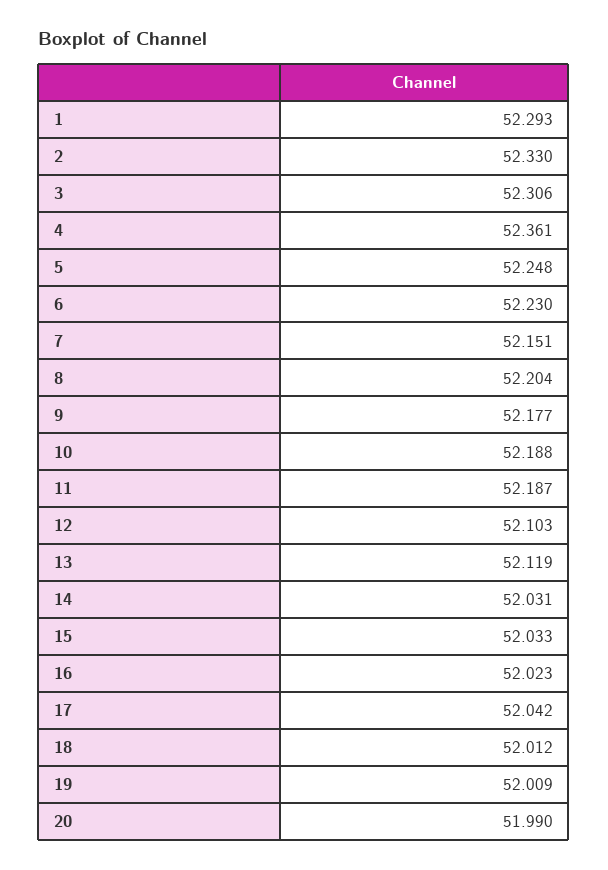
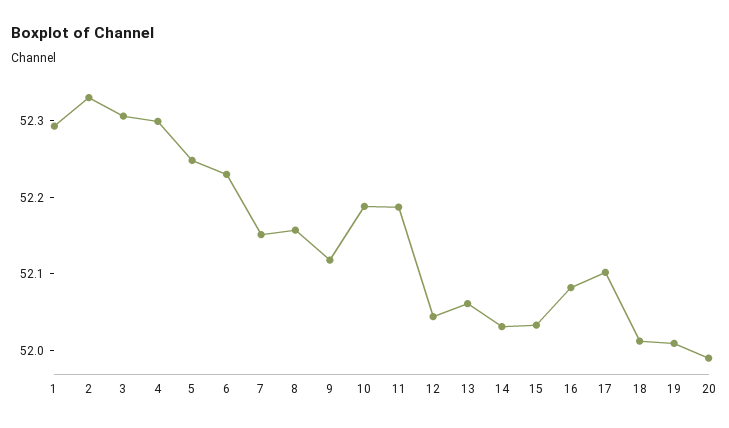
  {
    "1": 52.293,
    "2": 52.33,
    "3": 52.306,
-   "4": 52.361,
+   "4": 52.3,
    "5": 52.248,
    "6": 52.23,
    "7": 52.151,
-   "8": 52.204,
+   "8": 52.16,
-   "9": 52.177,
+   "9": 52.12,
    "10": 52.188,
    "11": 52.187,
-   "12": 52.103,
+   "12": 52.04,
-   "13": 52.119,
+   "13": 52.06,
    "14": 52.031,
    "15": 52.033,
-   "16": 52.023,
+   "16": 52.08,
-   "17": 52.042,
+   "17": 52.1,
    "18": 52.012,
    "19": 52.009,
    "20": 51.99
  }

